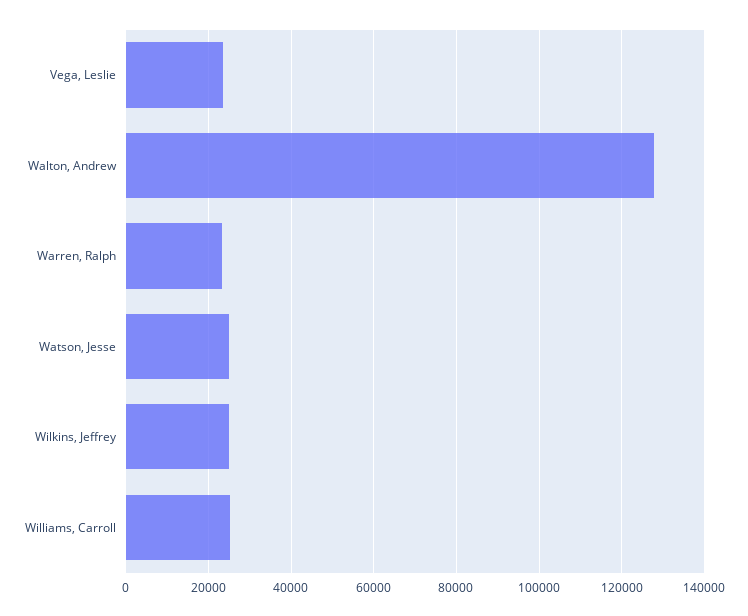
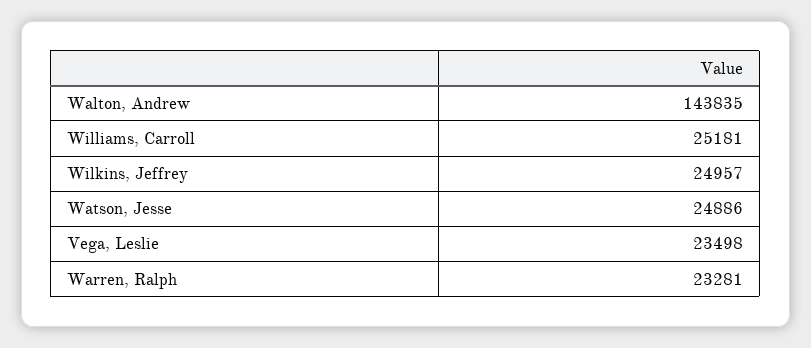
  {
    "Vega, Leslie": 23498,
-   "Walton, Andrew": 128000,
+   "Walton, Andrew": 143835,
    "Warren, Ralph": 23281,
    "Watson, Jesse": 24886,
    "Wilkins, Jeffrey": 24957,
    "Williams, Carroll": 25181
  }

